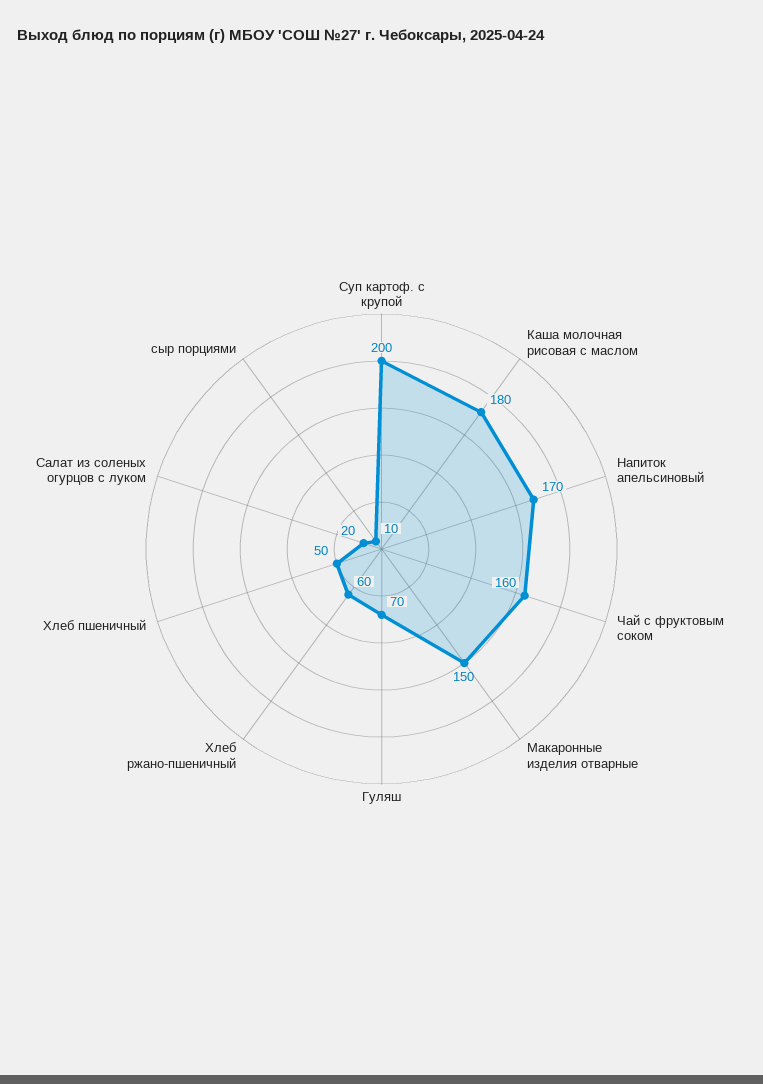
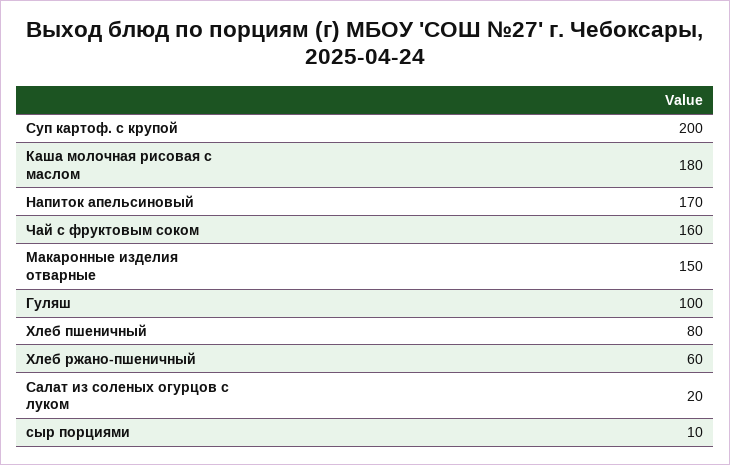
  {
    "Суп картоф. с крупой": 200,
    "Каша молочная рисовая с маслом": 180,
    "Напиток апельсиновый": 170,
    "Чай с фруктовым соком": 160,
    "Макаронные изделия отварные": 150,
-   "Гуляш": 70,
+   "Гуляш": 100,
    "Хлеб ржано-пшеничный": 60,
-   "Хлеб пшеничный": 50,
+   "Хлеб пшеничный": 80,
    "Салат из соленых огурцов с луком": 20,
    "сыр порциями": 10
  }

